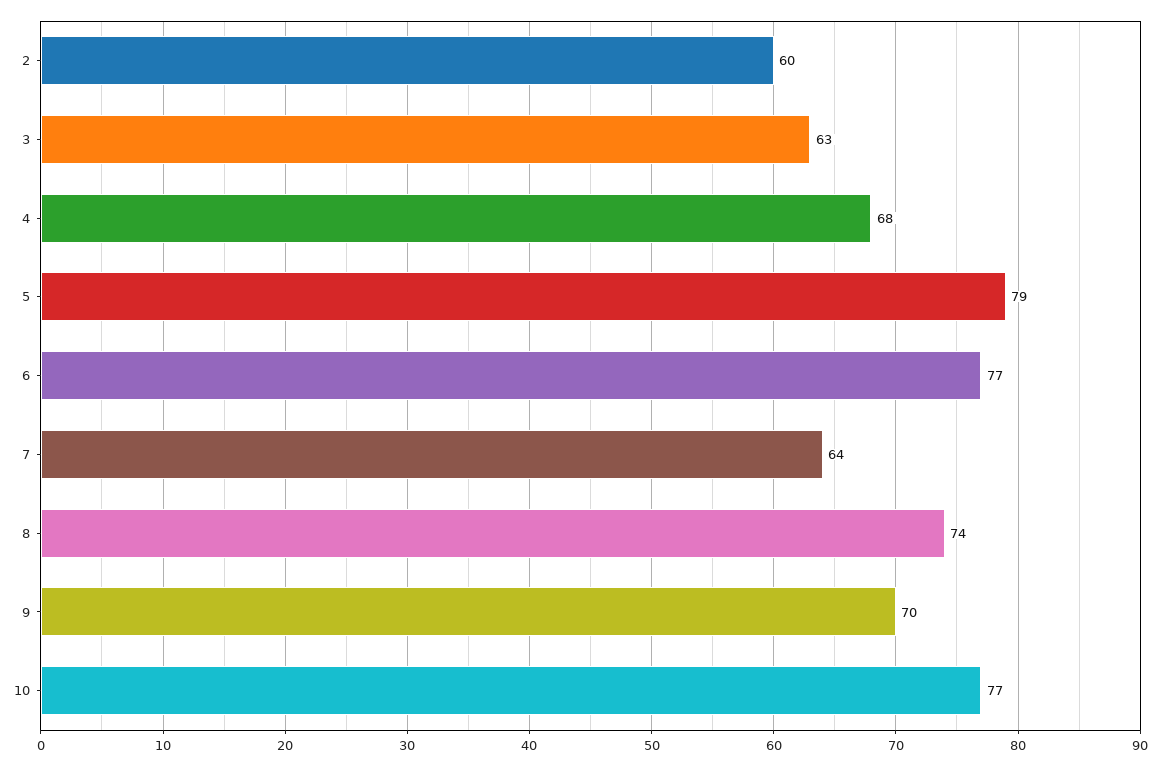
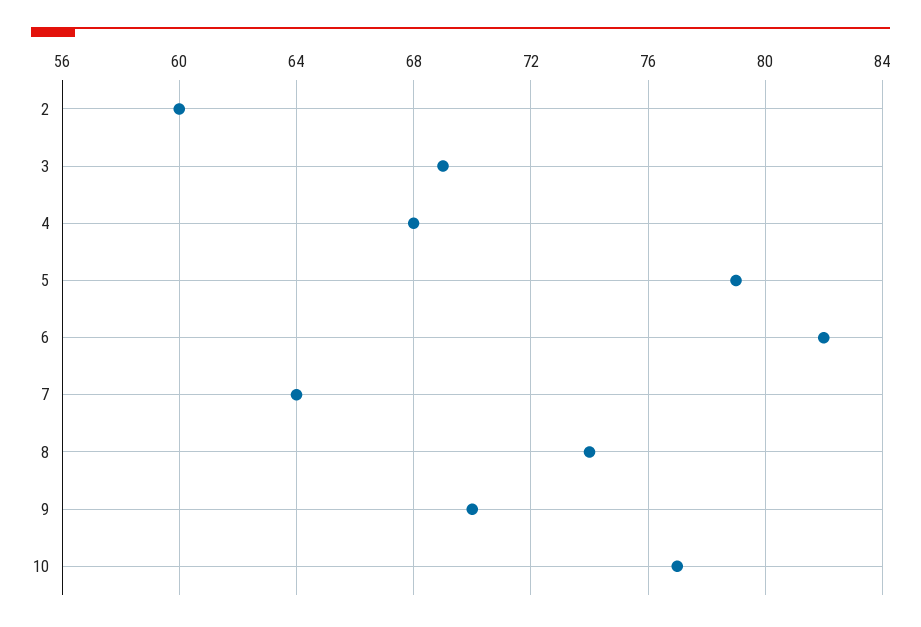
  {
    "2": 60,
-   "3": 63,
+   "3": 69,
    "4": 68,
    "5": 79,
-   "6": 77,
+   "6": 82,
    "7": 64,
    "8": 74,
    "9": 70,
    "10": 77
  }

